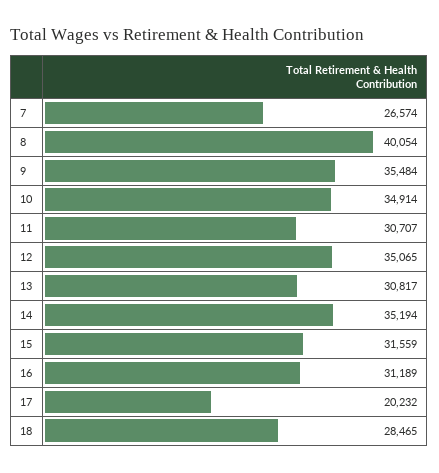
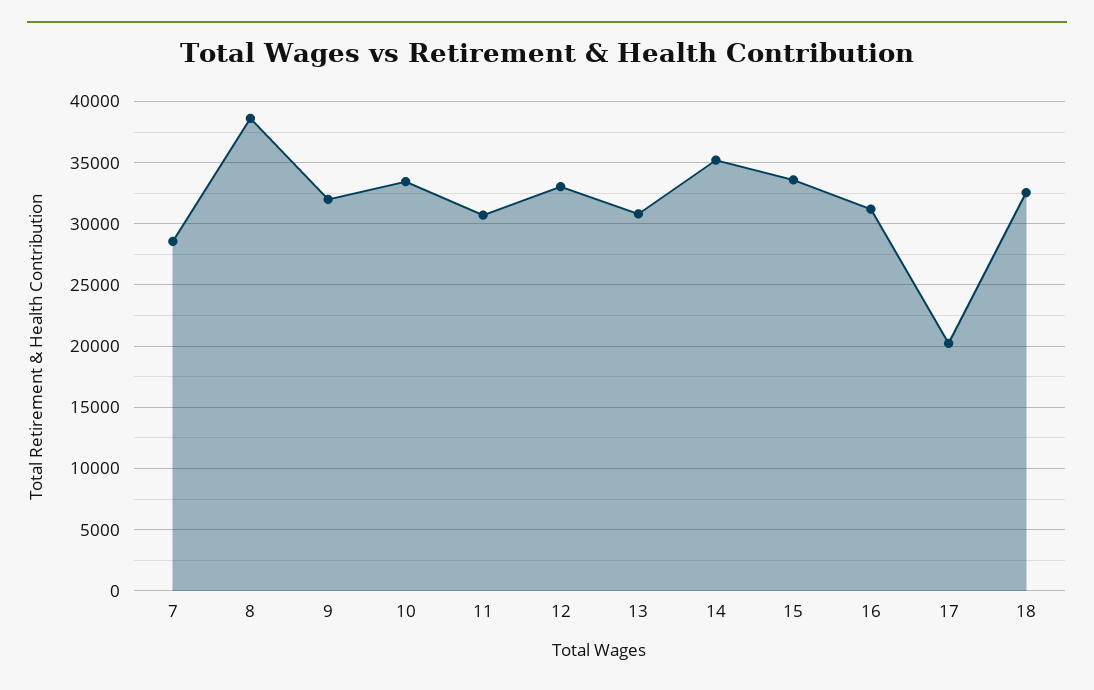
  {
-   "7": 26574,
+   "7": 28500,
-   "8": 40054,
+   "8": 38500,
-   "9": 35484,
+   "9": 32000,
-   "10": 34914,
+   "10": 33500,
    "11": 30707,
-   "12": 35065,
+   "12": 33000,
    "13": 30817,
    "14": 35194,
-   "15": 31559,
+   "15": 33500,
    "16": 31189,
    "17": 20232,
-   "18": 28465
+   "18": 32500
  }

